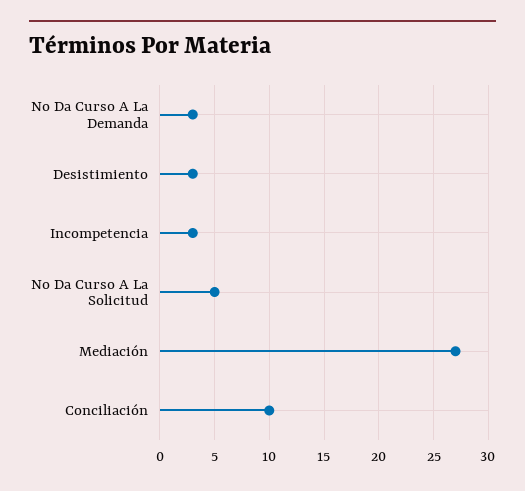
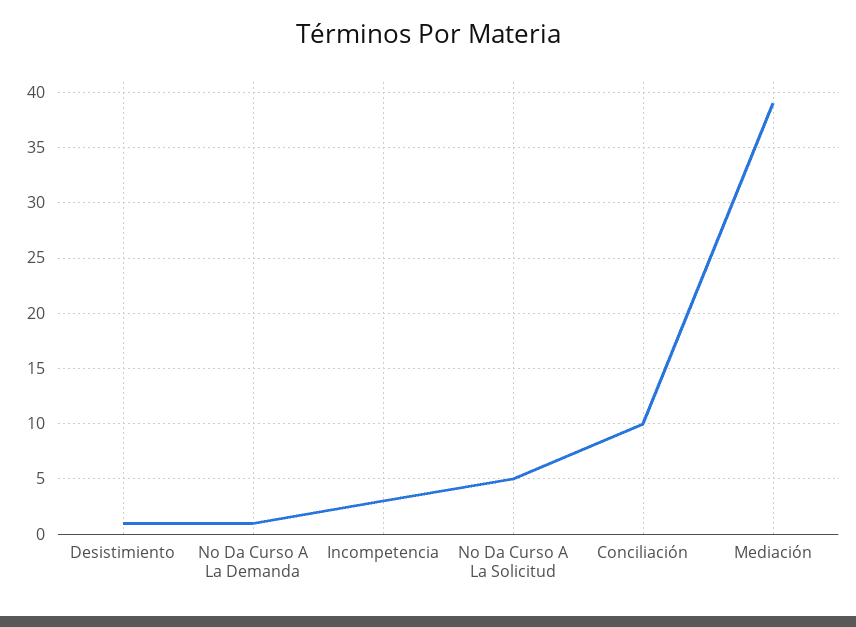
  {
-   "No Da Curso A La Demanda": 3,
+   "No Da Curso A La Demanda": 1,
-   "Desistimiento": 3,
+   "Desistimiento": 1,
    "Incompetencia": 3,
    "No Da Curso A La Solicitud": 5,
-   "Mediación": 27,
+   "Mediación": 39,
    "Conciliación": 10
  }

